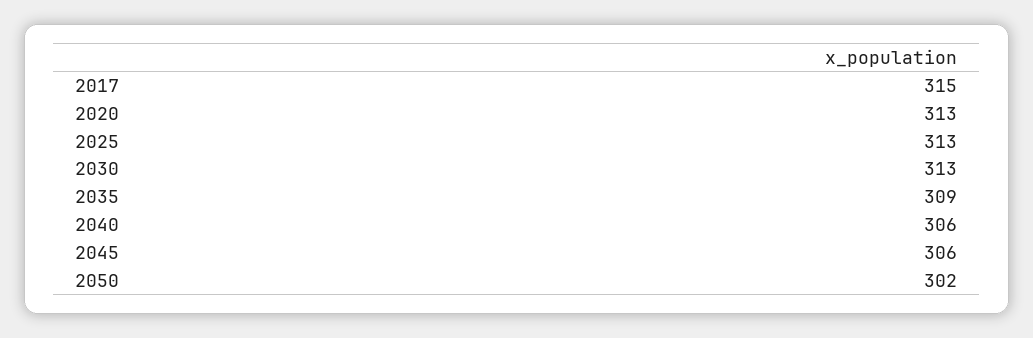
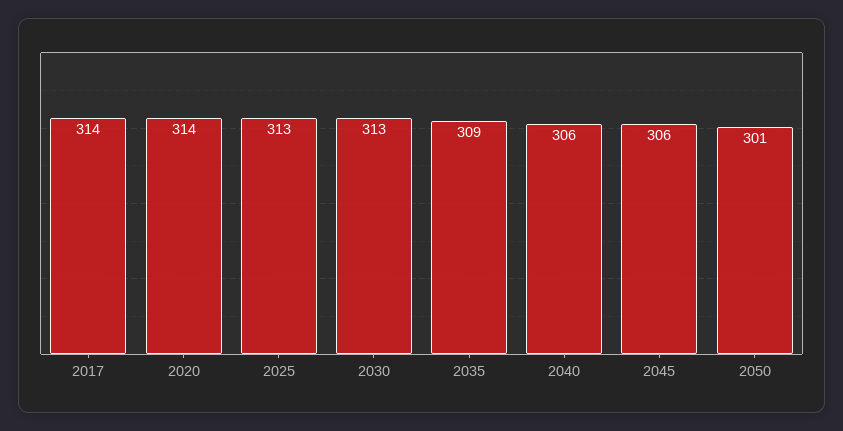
  {
-   "2017": 315,
+   "2017": 314,
-   "2020": 313,
+   "2020": 314,
    "2025": 313,
    "2030": 313,
    "2035": 309,
    "2040": 306,
    "2045": 306,
-   "2050": 302
+   "2050": 301
  }

